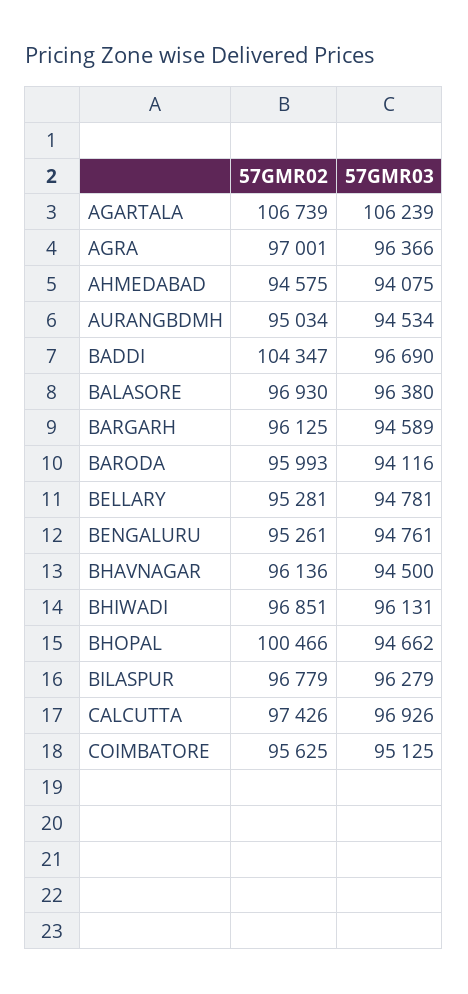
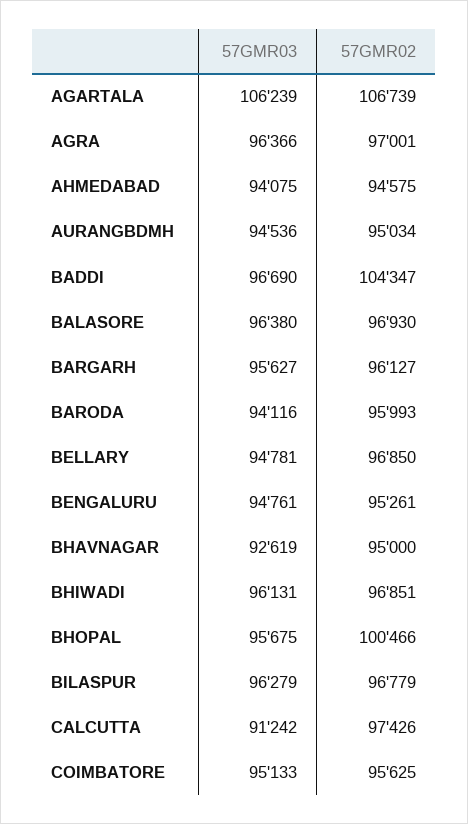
  {
    "57GMR02": {
      "AGARTALA": 106739,
      "AGRA": 97001,
      "AHMEDABAD": 94575,
      "AURANGBDMH": 95034,
      "BADDI": 104347,
      "BALASORE": 96930,
-     "BARGARH": 96125,
+     "BARGARH": 96127,
      "BARODA": 95993,
-     "BELLARY": 95281,
+     "BELLARY": 96850,
      "BENGALURU": 95261,
-     "BHAVNAGAR": 96136,
+     "BHAVNAGAR": 95000,
      "BHIWADI": 96851,
      "BHOPAL": 100466,
      "BILASPUR": 96779,
      "CALCUTTA": 97426,
      "COIMBATORE": 95625
    },
    "57GMR03": {
      "AGARTALA": 106239,
      "AGRA": 96366,
      "AHMEDABAD": 94075,
-     "AURANGBDMH": 94534,
+     "AURANGBDMH": 94536,
      "BADDI": 96690,
      "BALASORE": 96380,
-     "BARGARH": 94589,
+     "BARGARH": 95627,
      "BARODA": 94116,
      "BELLARY": 94781,
      "BENGALURU": 94761,
-     "BHAVNAGAR": 94500,
+     "BHAVNAGAR": 92619,
      "BHIWADI": 96131,
-     "BHOPAL": 94662,
+     "BHOPAL": 95675,
      "BILASPUR": 96279,
-     "CALCUTTA": 96926,
+     "CALCUTTA": 91242,
-     "COIMBATORE": 95125
+     "COIMBATORE": 95133
    }
  }

